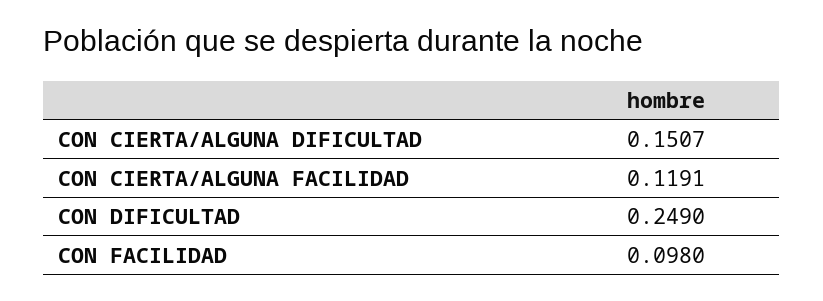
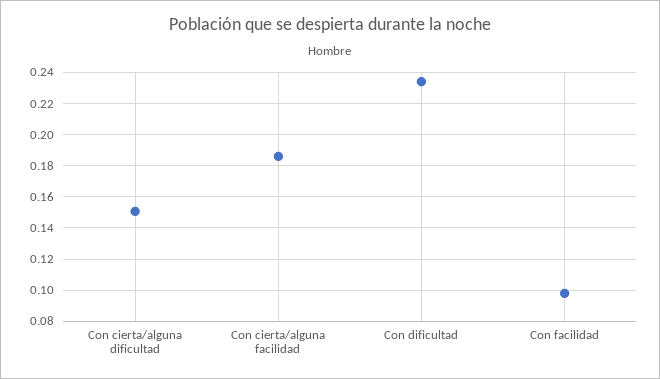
  {
    "CON CIERTA/ALGUNA DIFICULTAD": 0.1507,
-   "CON CIERTA/ALGUNA FACILIDAD": 0.1191,
+   "CON CIERTA/ALGUNA FACILIDAD": 0.185,
-   "CON DIFICULTAD": 0.249,
+   "CON DIFICULTAD": 0.235,
    "CON FACILIDAD": 0.098
  }

